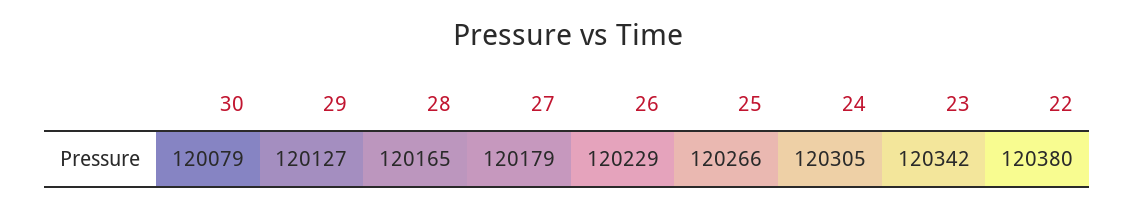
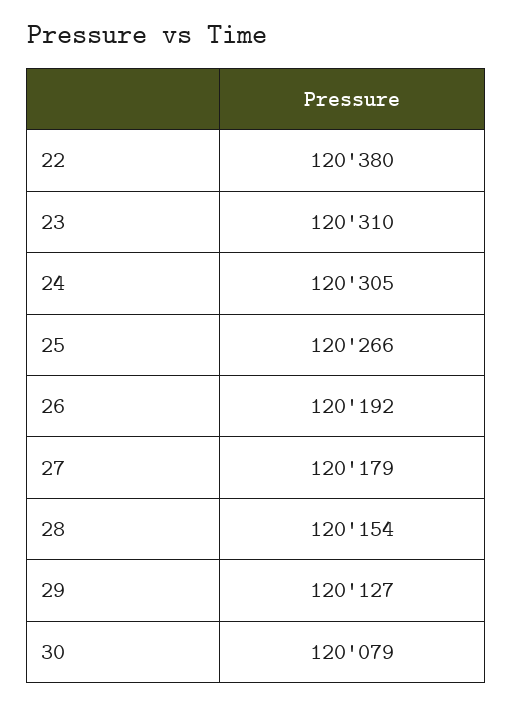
  {
    "30": 120079,
    "29": 120127,
-   "28": 120165,
+   "28": 120154,
    "27": 120179,
-   "26": 120229,
+   "26": 120192,
    "25": 120266,
    "24": 120305,
-   "23": 120342,
+   "23": 120310,
    "22": 120380
  }

